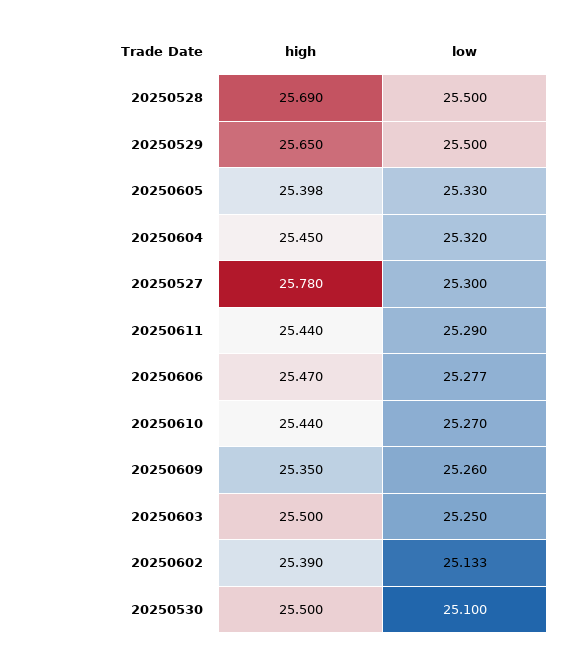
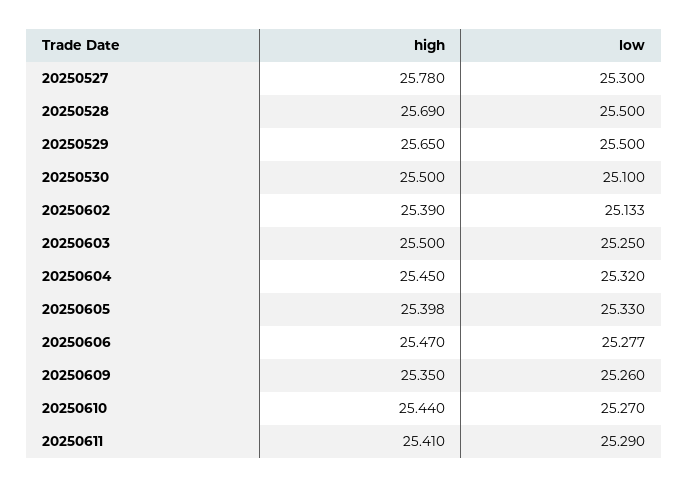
  {
    "high": {
      "20250528": 25.69,
      "20250529": 25.65,
      "20250605": 25.398,
      "20250604": 25.45,
      "20250527": 25.78,
-     "20250611": 25.44,
+     "20250611": 25.41,
      "20250606": 25.47,
      "20250610": 25.44,
      "20250609": 25.35,
      "20250603": 25.5,
      "20250602": 25.39,
      "20250530": 25.5
    },
    "low": {
      "20250528": 25.5,
      "20250529": 25.5,
      "20250605": 25.33,
      "20250604": 25.32,
      "20250527": 25.3,
      "20250611": 25.29,
      "20250606": 25.277,
      "20250610": 25.27,
      "20250609": 25.26,
      "20250603": 25.25,
      "20250602": 25.133,
      "20250530": 25.1
    }
  }

